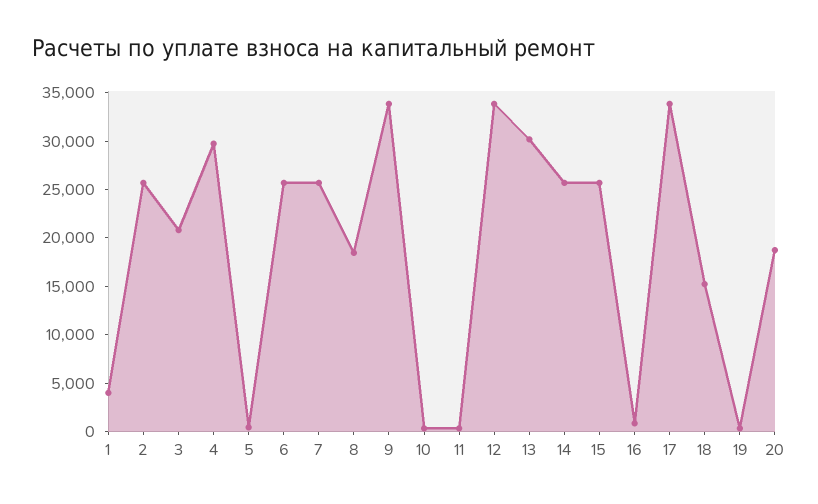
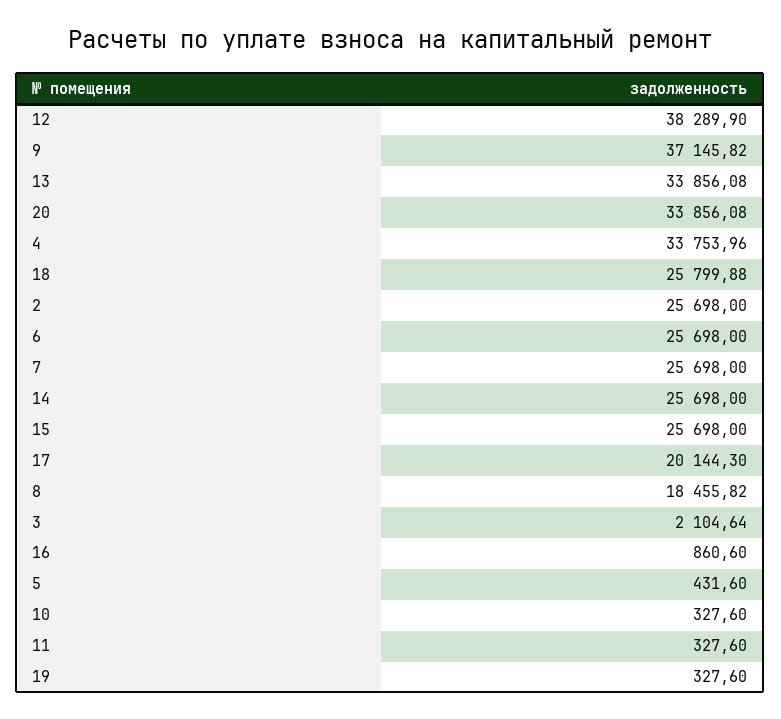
  {
-   "1": 4000,
    "2": 25698,
-   "3": 21000,
+   "3": 2104.64,
-   "4": 30000,
+   "4": 33753.96,
    "5": 431.6,
    "6": 25698,
    "7": 25698,
    "8": 18455.82,
-   "9": 34000,
+   "9": 37145.82,
    "10": 327.6,
    "11": 327.6,
-   "12": 34000,
+   "12": 38289.9,
-   "13": 30000,
+   "13": 33856.08,
    "14": 25698,
    "15": 25698,
    "16": 860.6,
-   "17": 34000,
+   "17": 20144.3,
-   "18": 15000,
+   "18": 25799.88,
    "19": 327.6,
-   "20": 19000
+   "20": 33856.08
  }

